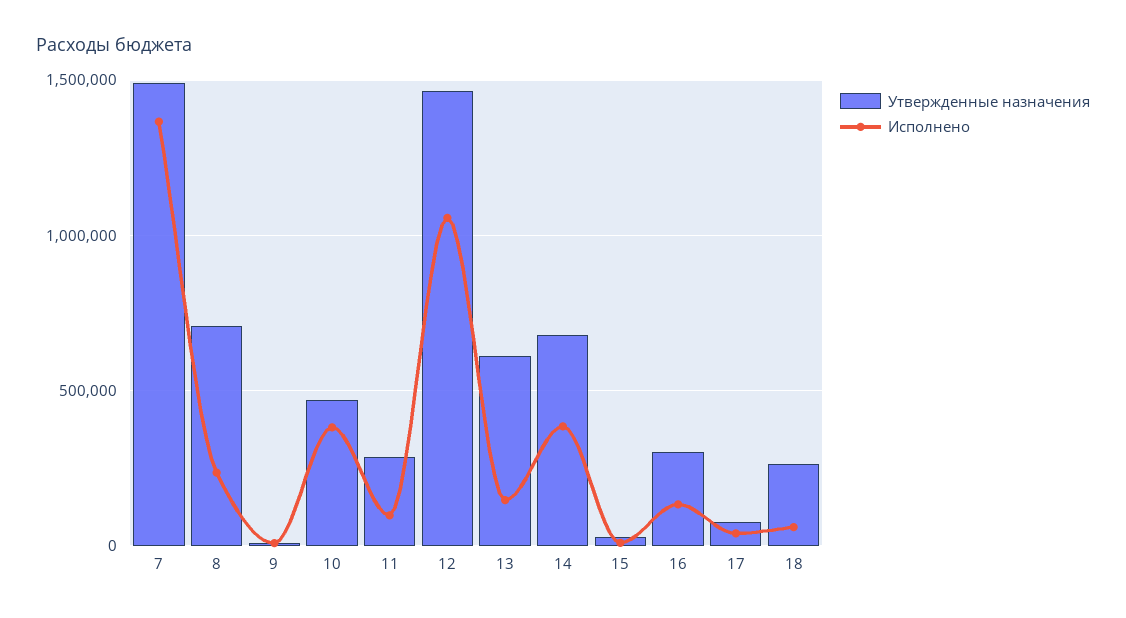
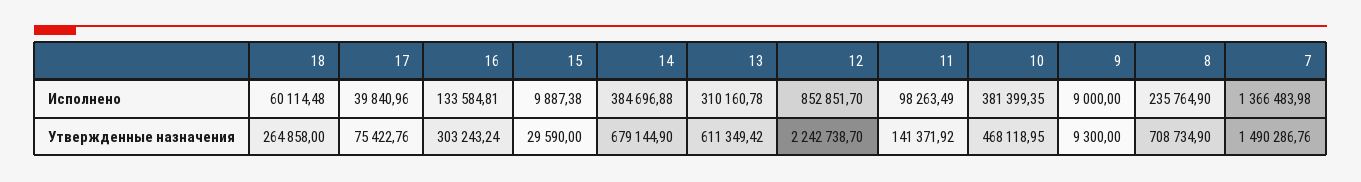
  {
    "Утвержденные назначения": {
      "7": 1490286.76,
      "8": 708734.9,
      "9": 9300,
      "10": 468118.95,
-     "11": 300000,
+     "11": 141371.92,
-     "12": 1450000,
+     "12": 2242738.7,
      "13": 611349.42,
      "14": 679144.9,
      "15": 29590,
      "16": 303243.24,
      "17": 75422.76,
      "18": 264858
    },
    "Исполнено": {
      "7": 1366483.98,
      "8": 235764.9,
      "9": 9000,
      "10": 381399.35,
      "11": 98263.49,
-     "12": 1050000,
+     "12": 852851.7,
-     "13": 150000,
+     "13": 310160.78,
      "14": 384696.88,
      "15": 9887.38,
      "16": 133584.81,
      "17": 39840.96,
      "18": 60114.48
    }
  }

